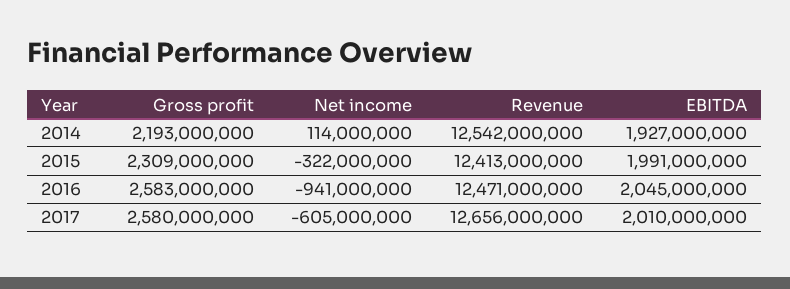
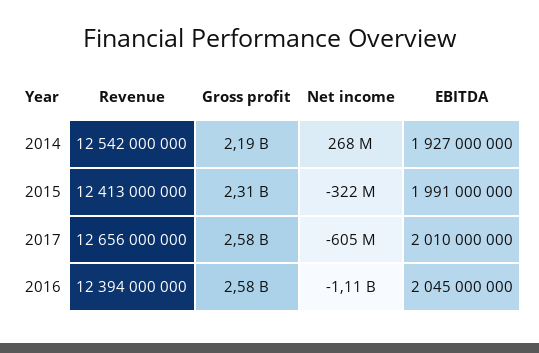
  {
    "Gross profit": {
      "2014": 2193000000,
      "2015": 2309000000,
      "2016": 2583000000,
      "2017": 2580000000
    },
    "Net income": {
-     "2014": 114000000,
+     "2014": 268000000,
      "2015": -322000000,
-     "2016": -941000000,
+     "2016": -1110000000,
      "2017": -605000000
    },
    "Revenue": {
      "2014": 12542000000,
      "2015": 12413000000,
-     "2016": 12471000000,
+     "2016": 12394000000,
      "2017": 12656000000
    },
    "EBITDA": {
      "2014": 1927000000,
      "2015": 1991000000,
      "2016": 2045000000,
      "2017": 2010000000
    }
  }

